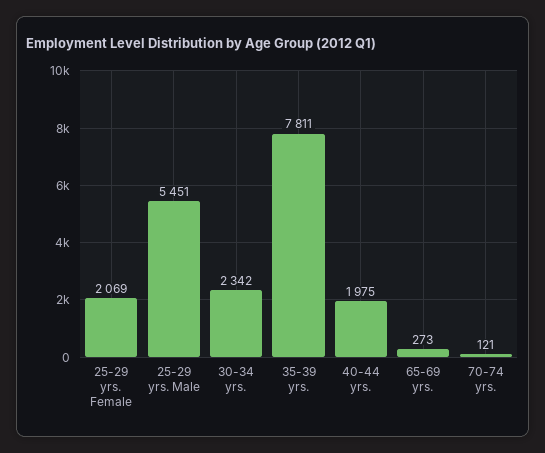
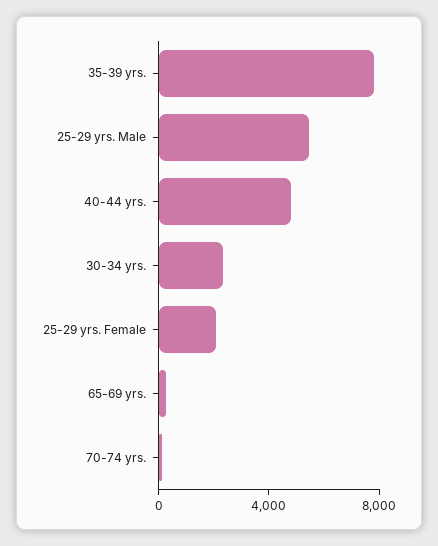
  {
    "25-29 yrs. Female": 2069,
    "25-29 yrs. Male": 5451,
    "30-34 yrs.": 2342,
    "35-39 yrs.": 7811,
-   "40-44 yrs.": 1975,
+   "40-44 yrs.": 5000,
    "65-69 yrs.": 273,
    "70-74 yrs.": 121
  }

